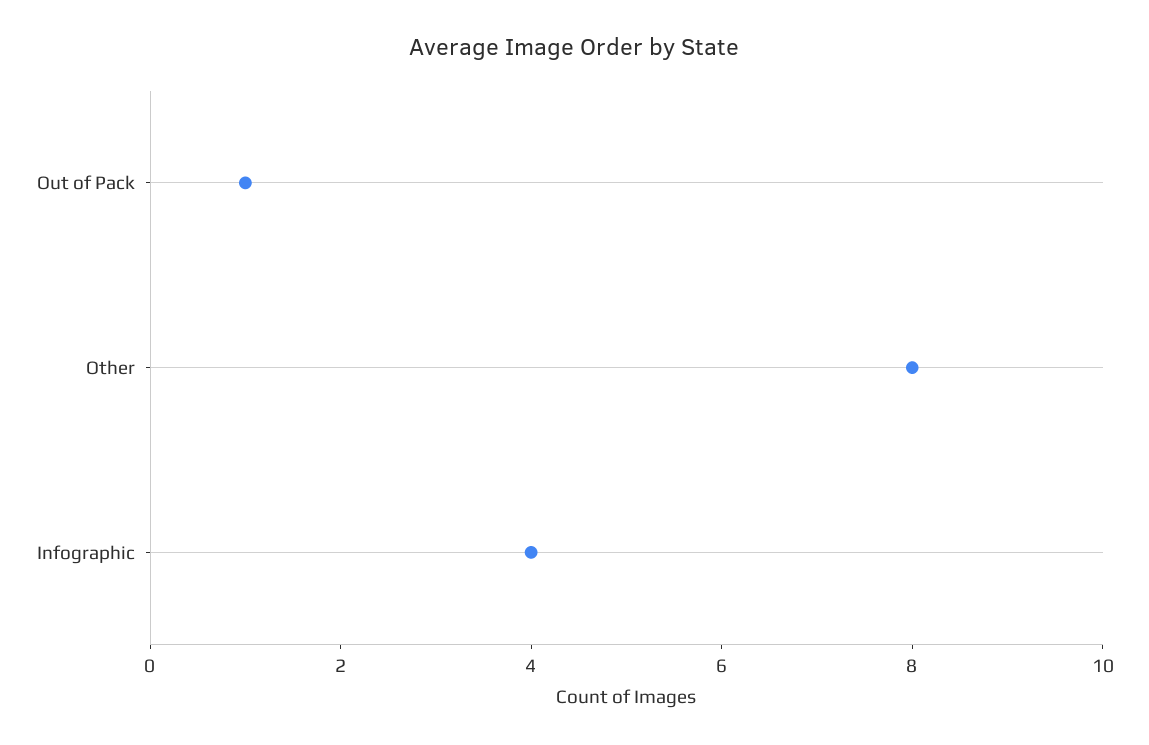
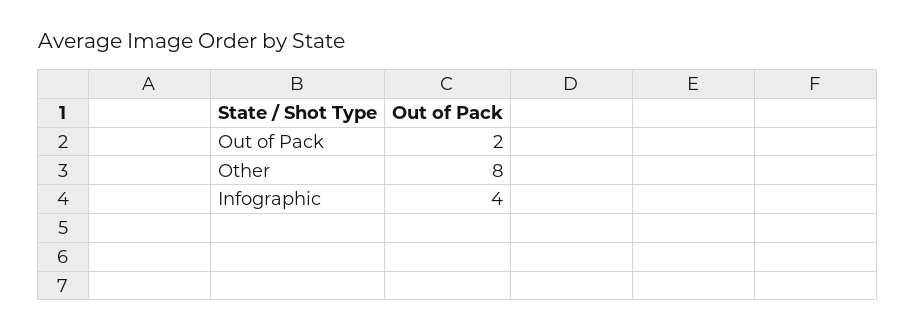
  {
-   "Out of Pack": 1,
+   "Out of Pack": 2,
    "Other": 8,
    "Infographic": 4
  }

